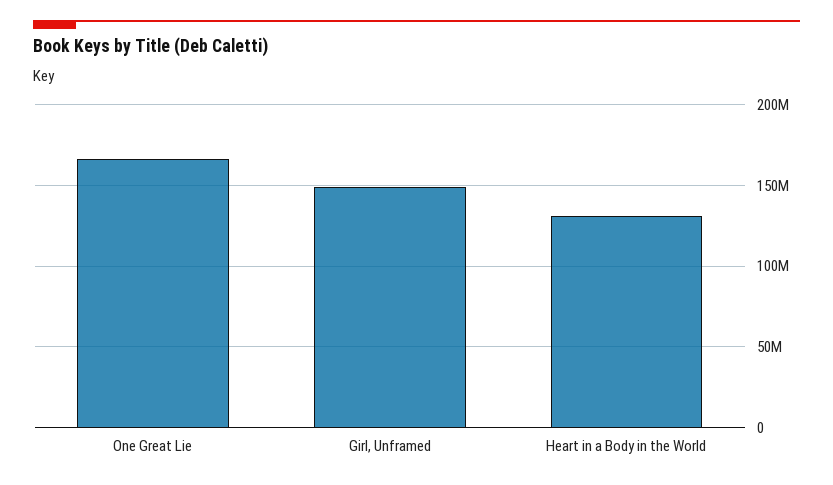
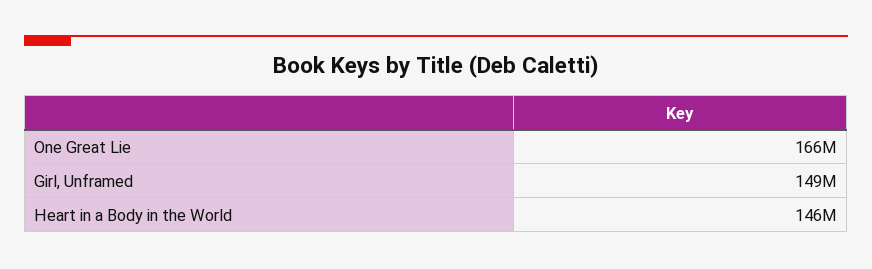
  {
    "One Great Lie": 166000000,
    "Girl, Unframed": 149000000,
-   "Heart in a Body in the World": 130000000
+   "Heart in a Body in the World": 146000000
  }

